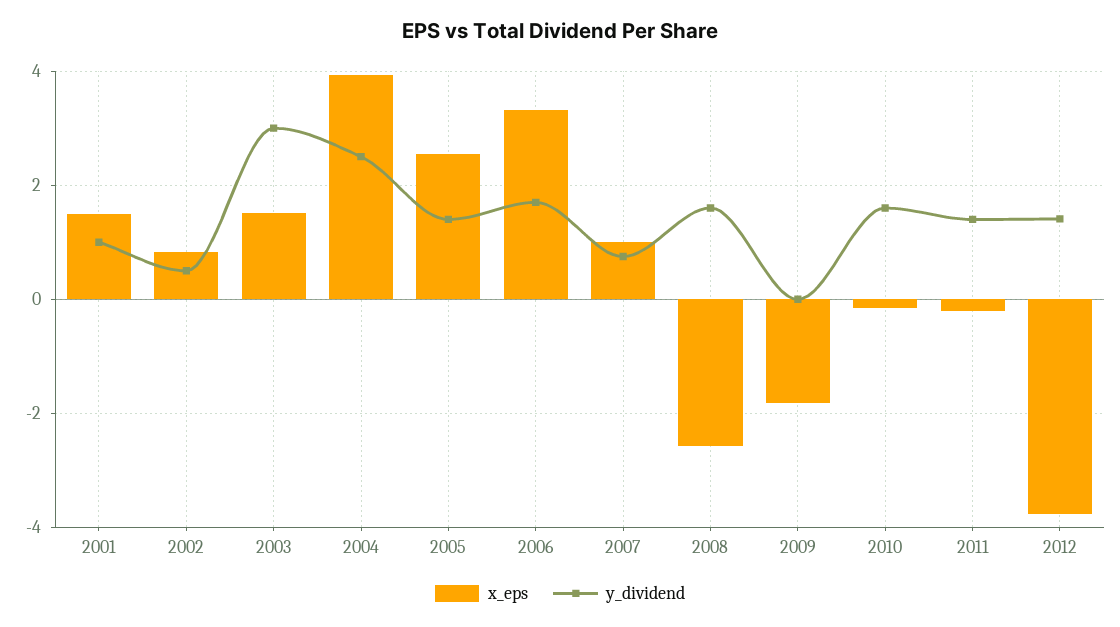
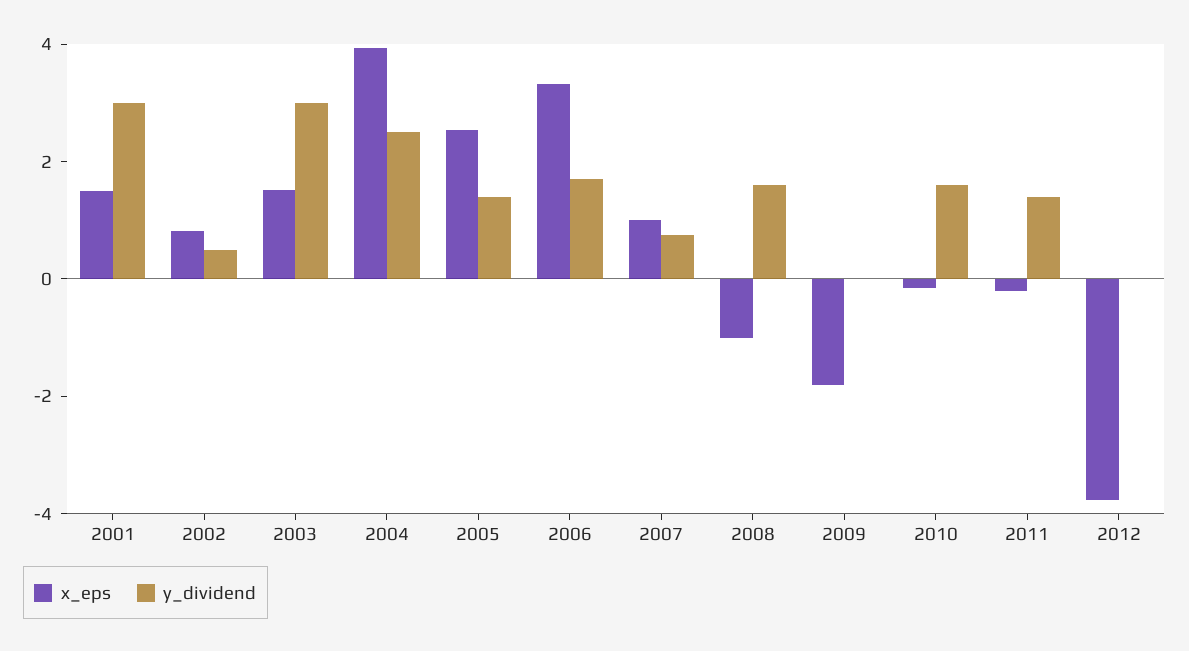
  {
    "x_eps": {
      "2001": 1.4,
      "2002": 0.8,
      "2003": 1.6,
      "2004": 4,
      "2005": 2.6,
      "2006": 3.4,
      "2007": 1,
-     "2008": -2.6,
+     "2008": -1,
      "2009": -1.8,
      "2010": -0.2,
      "2011": -0.2,
      "2012": -3.8
    },
    "y_dividend": {
-     "2001": 1,
+     "2001": 3,
      "2002": 0.6,
      "2003": 3,
      "2004": 2.6,
      "2005": 1.4,
      "2006": 1.8,
      "2007": 0.8,
      "2008": 1.6,
      "2009": 0,
      "2010": 1.6,
      "2011": 1.4,
-     "2012": 1.4
+     "2012": 0
    }
  }

